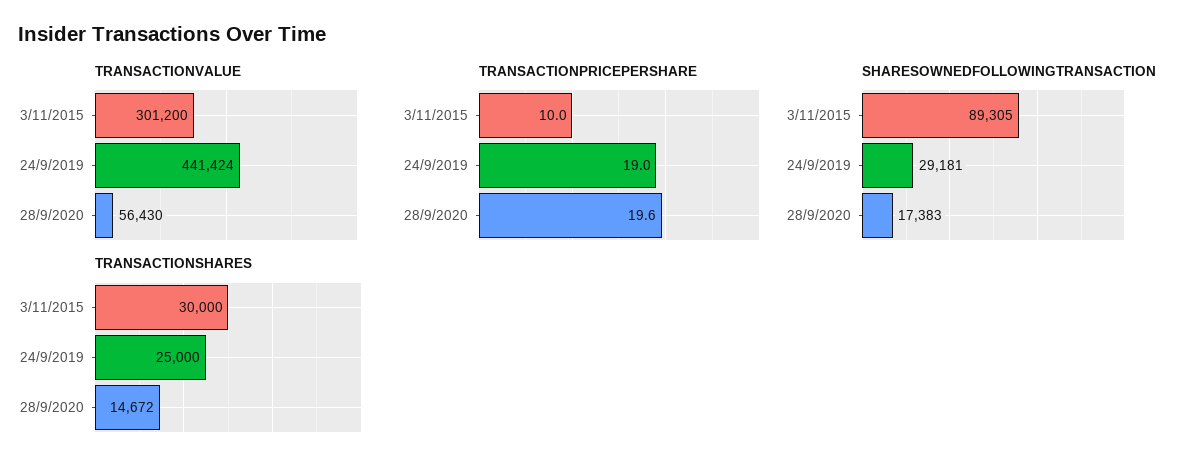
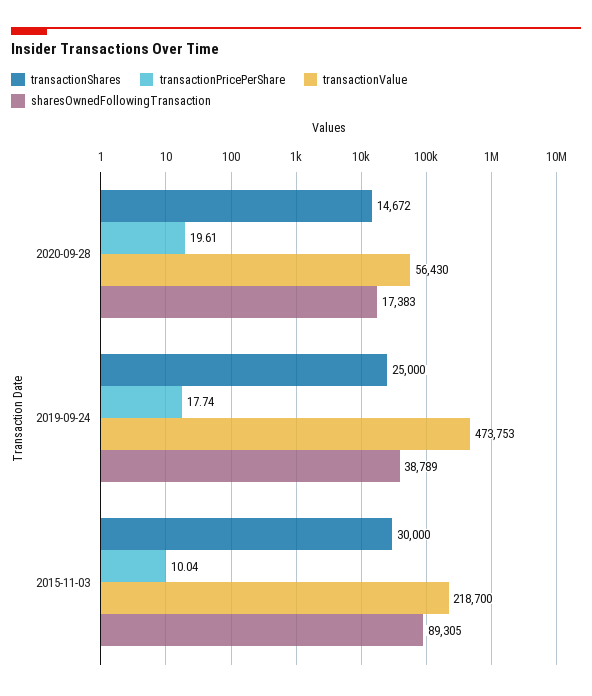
  {
    "TRANSACTIONVALUE": {
-     "3/11/2015": 301200,
+     "3/11/2015": 218700,
-     "24/9/2019": 441424,
+     "24/9/2019": 473753,
      "28/9/2020": 56430
    },
    "TRANSACTIONPRICEPERSHARE": {
      "3/11/2015": 10.04,
-     "24/9/2019": 19,
+     "24/9/2019": 17.74,
      "28/9/2020": 19.61
    },
    "SHARESOWNEDFOLLOWINGTRANSACTION": {
      "3/11/2015": 89305,
-     "24/9/2019": 29181,
+     "24/9/2019": 38789,
      "28/9/2020": 17383
    },
    "TRANSACTIONSHARES": {
      "3/11/2015": 30000,
      "24/9/2019": 25000,
      "28/9/2020": 14672
    }
  }

